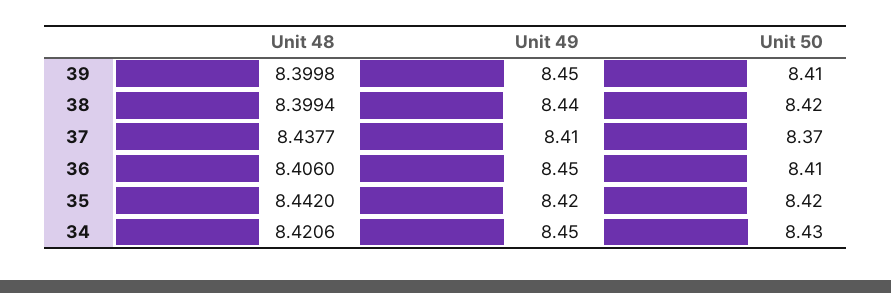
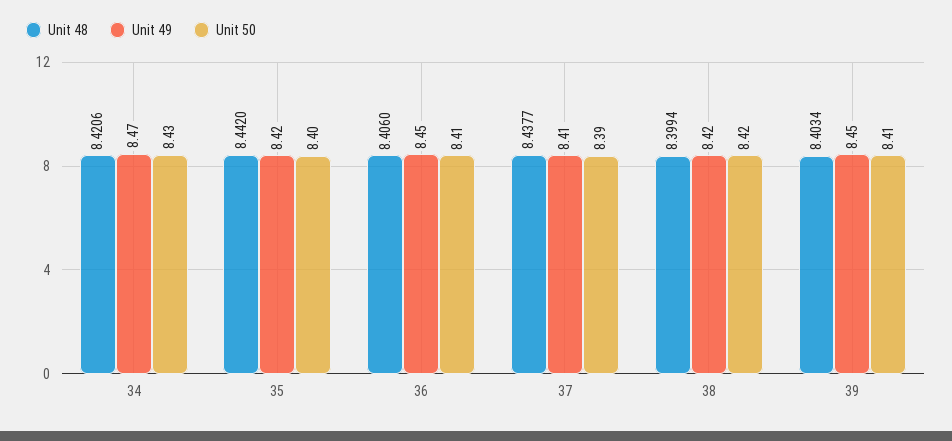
  {
    "Unit 48": {
-     "39": 8.3998,
+     "39": 8.4034,
      "38": 8.3994,
      "37": 8.4377,
      "36": 8.406,
      "35": 8.442,
      "34": 8.4206
    },
    "Unit 49": {
      "39": 8.45,
-     "38": 8.44,
+     "38": 8.42,
      "37": 8.41,
      "36": 8.45,
      "35": 8.42,
-     "34": 8.45
+     "34": 8.47
    },
    "Unit 50": {
      "39": 8.41,
      "38": 8.42,
-     "37": 8.37,
+     "37": 8.39,
      "36": 8.41,
-     "35": 8.42,
+     "35": 8.4,
      "34": 8.43
    }
  }

